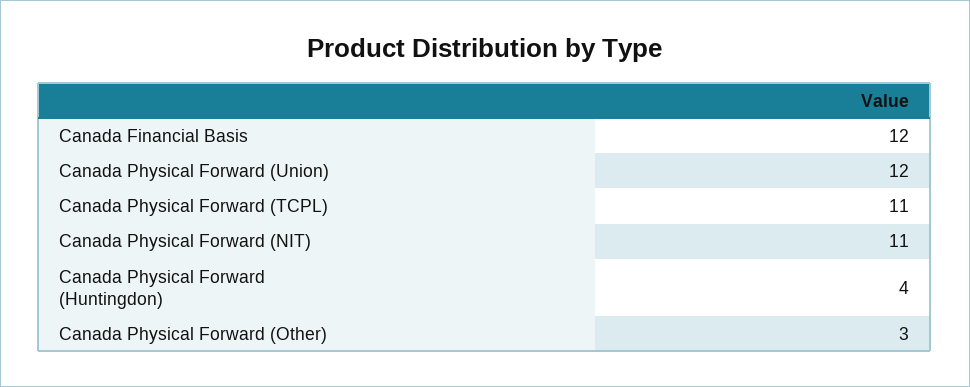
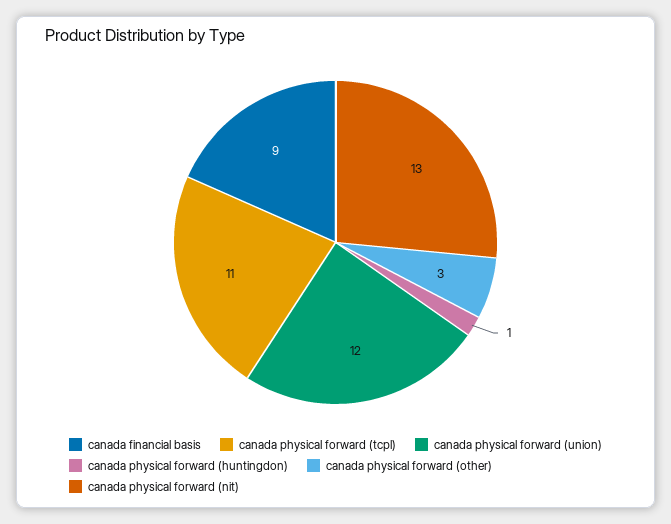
  {
-   "Canada Financial Basis": 12,
+   "Canada Financial Basis": 9,
    "Canada Physical Forward (Union)": 12,
    "Canada Physical Forward (TCPL)": 11,
-   "Canada Physical Forward (NIT)": 11,
+   "Canada Physical Forward (NIT)": 13,
-   "Canada Physical Forward (Huntingdon)": 4,
+   "Canada Physical Forward (Huntingdon)": 1,
    "Canada Physical Forward (Other)": 3
  }

